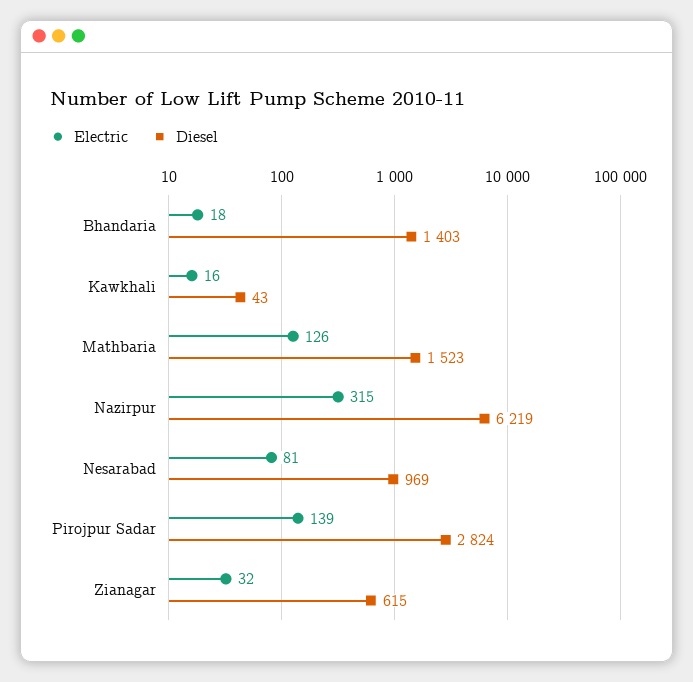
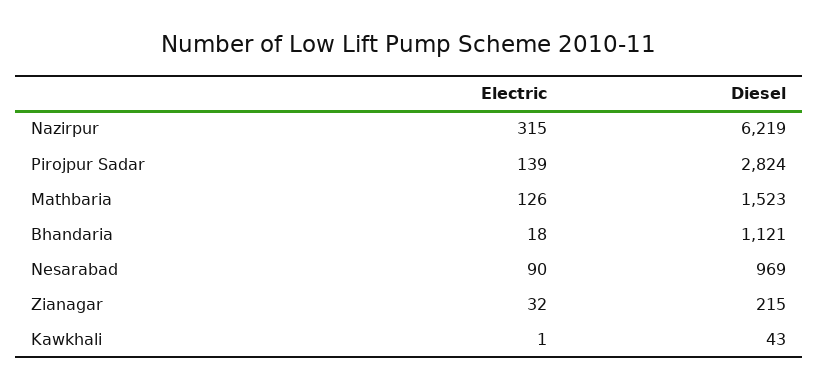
  {
    "Electric": {
      "Bhandaria": 18,
-     "Kawkhali": 16,
+     "Kawkhali": 1,
      "Mathbaria": 126,
      "Nazirpur": 315,
-     "Nesarabad": 81,
+     "Nesarabad": 90,
      "Pirojpur Sadar": 139,
      "Zianagar": 32
    },
    "Diesel": {
-     "Bhandaria": 1403,
+     "Bhandaria": 1121,
      "Kawkhali": 43,
      "Mathbaria": 1523,
      "Nazirpur": 6219,
      "Nesarabad": 969,
      "Pirojpur Sadar": 2824,
-     "Zianagar": 615
+     "Zianagar": 215
    }
  }

